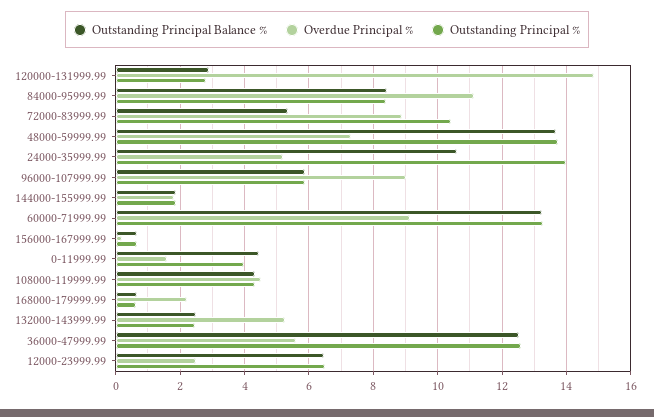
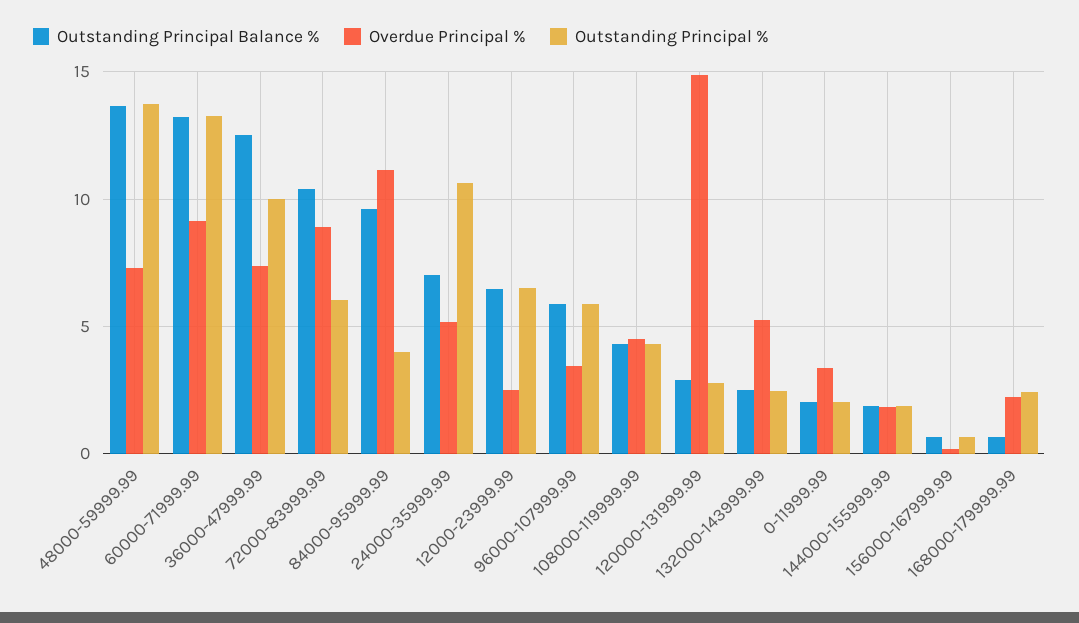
  {
    "Outstanding Principal Balance %": {
      "120000-131999.99": 2.8,
-     "84000-95999.99": 8.4,
+     "84000-95999.99": 9.5,
-     "72000-83999.99": 5.4,
+     "72000-83999.99": 10.5,
      "48000-59999.99": 13.6,
-     "24000-35999.99": 10.6,
+     "24000-35999.99": 7,
      "96000-107999.99": 5.8,
      "144000-155999.99": 1.8,
      "60000-71999.99": 13.2,
      "156000-167999.99": 0.6,
-     "0-11999.99": 4.4,
+     "0-11999.99": 2,
      "108000-119999.99": 4.4,
      "168000-179999.99": 0.6,
      "132000-143999.99": 2.4,
      "36000-47999.99": 12.6,
      "12000-23999.99": 6.4
    },
    "Overdue Principal %": {
      "120000-131999.99": 14.8,
      "84000-95999.99": 11.2,
      "72000-83999.99": 8.8,
      "48000-59999.99": 7.4,
      "24000-35999.99": 5.2,
-     "96000-107999.99": 9,
+     "96000-107999.99": 3.5,
      "144000-155999.99": 1.8,
      "60000-71999.99": 9.2,
      "156000-167999.99": 0.2,
-     "0-11999.99": 1.6,
+     "0-11999.99": 3.5,
      "108000-119999.99": 4.6,
      "168000-179999.99": 2.2,
      "132000-143999.99": 5.2,
-     "36000-47999.99": 5.6,
+     "36000-47999.99": 7.5,
      "12000-23999.99": 2.6
    },
    "Outstanding Principal %": {
      "120000-131999.99": 2.8,
-     "84000-95999.99": 8.4,
+     "84000-95999.99": 4,
-     "72000-83999.99": 10.4,
+     "72000-83999.99": 6,
      "48000-59999.99": 13.8,
-     "24000-35999.99": 14,
+     "24000-35999.99": 10.5,
      "96000-107999.99": 5.8,
      "144000-155999.99": 1.8,
      "60000-71999.99": 13.2,
      "156000-167999.99": 0.6,
-     "0-11999.99": 4,
+     "0-11999.99": 2,
      "108000-119999.99": 4.4,
-     "168000-179999.99": 0.6,
+     "168000-179999.99": 2.5,
      "132000-143999.99": 2.4,
-     "36000-47999.99": 12.6,
+     "36000-47999.99": 10,
      "12000-23999.99": 6.6
    }
  }

